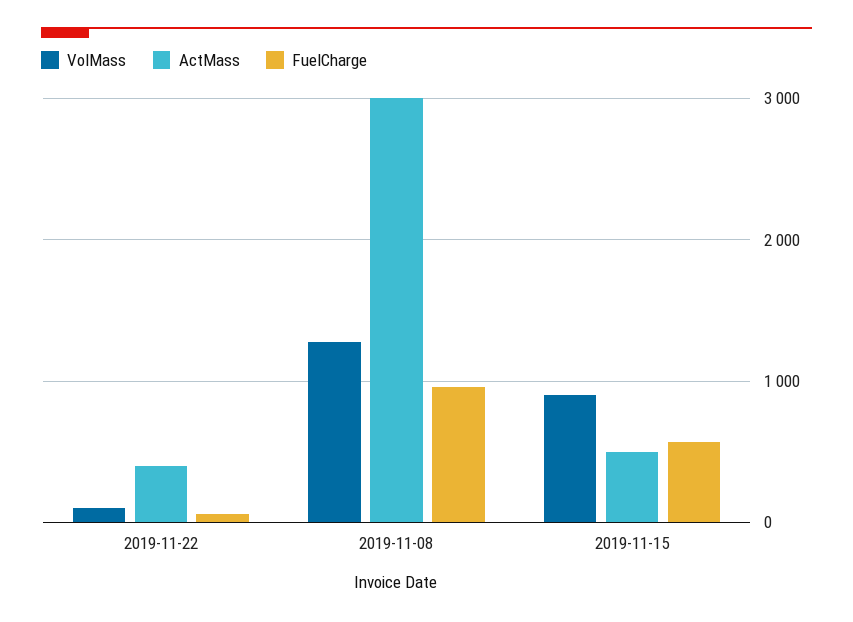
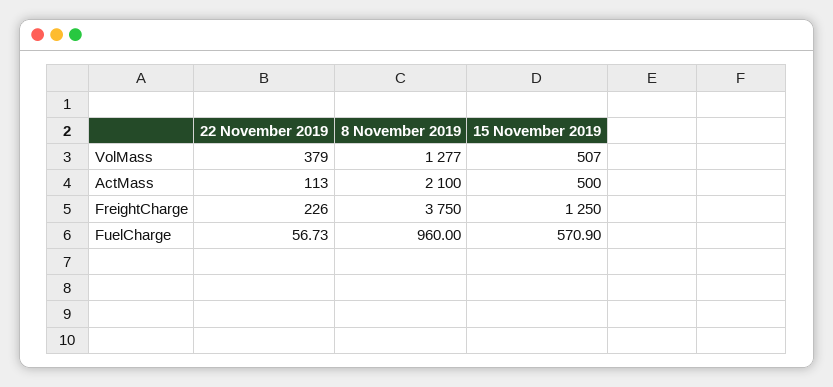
  {
    "VolMass": {
-     "2019-11-22": 100,
+     "2019-11-22": 379,
      "2019-11-08": 1277,
-     "2019-11-15": 900
+     "2019-11-15": 507
    },
    "ActMass": {
-     "2019-11-22": 400,
+     "2019-11-22": 113,
-     "2019-11-08": 3000,
+     "2019-11-08": 2100,
      "2019-11-15": 500
    },
    "FuelCharge": {
      "2019-11-22": 56.73,
      "2019-11-08": 960,
      "2019-11-15": 570.9
-   }
+   },
+   "FreightCharge": {
+     "2019-11-22": 226,
+     "2019-11-08": 3750,
+     "2019-11-15": 1250
+   }
  }

